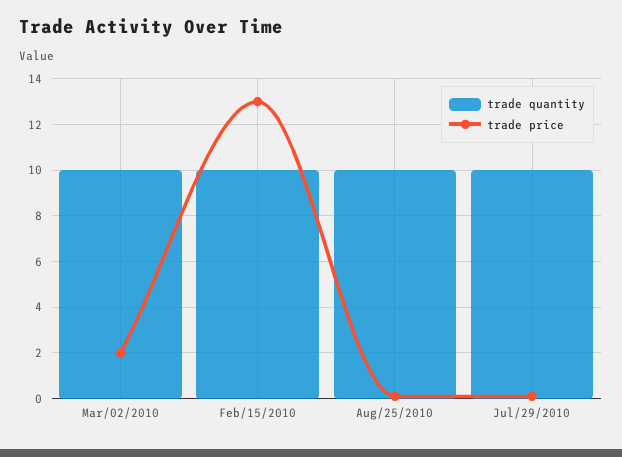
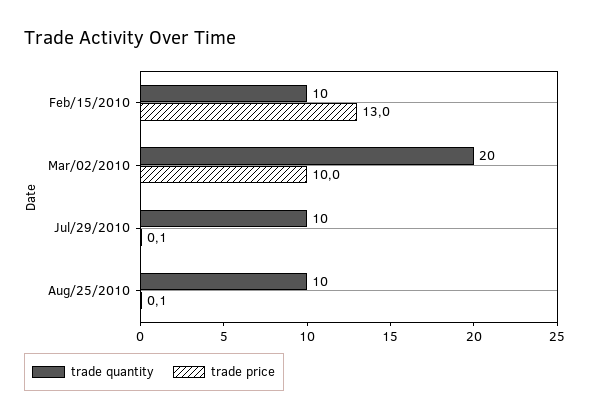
  {
    "trade quantity": {
-     "Mar/02/2010": 10,
+     "Mar/02/2010": 20,
      "Feb/15/2010": 10,
      "Aug/25/2010": 10,
      "Jul/29/2010": 10
    },
    "trade price": {
-     "Mar/02/2010": 2,
+     "Mar/02/2010": 10,
      "Feb/15/2010": 13,
      "Aug/25/2010": 0.1,
      "Jul/29/2010": 0.1
    }
  }

